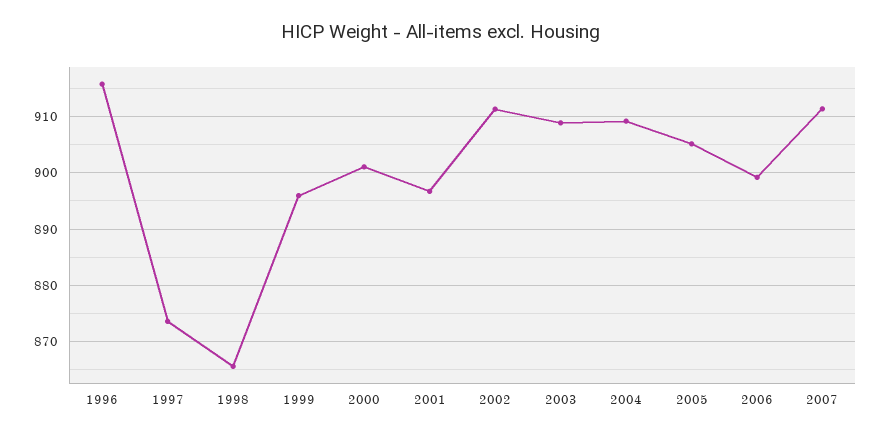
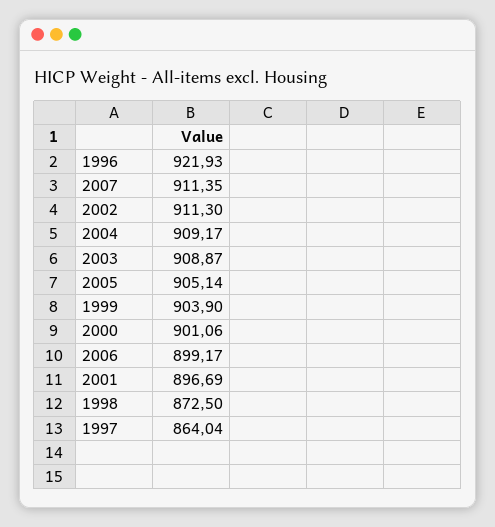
  {
-   "1996": 916,
+   "1996": 921.93,
-   "1997": 874,
+   "1997": 864.04,
-   "1998": 866,
+   "1998": 872.5,
-   "1999": 896,
+   "1999": 903.9,
    "2000": 901.06,
    "2001": 896.69,
    "2002": 911.3,
    "2003": 908.87,
    "2004": 909.17,
    "2005": 905.14,
    "2006": 899.17,
    "2007": 911.35
  }

